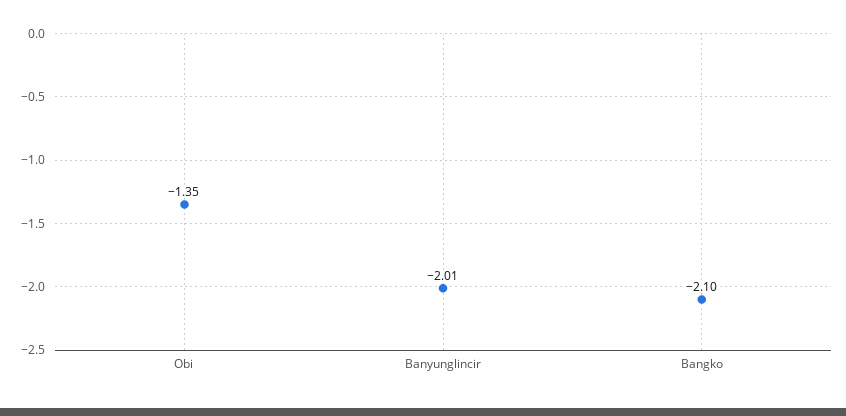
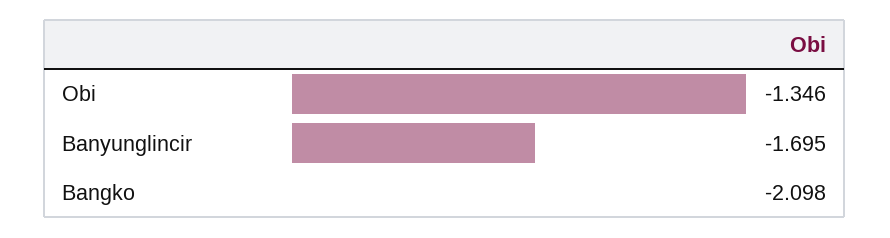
  {
    "Obi": -1.346,
-   "Banyunglincir": -2.01,
+   "Banyunglincir": -1.695,
    "Bangko": -2.098
  }

